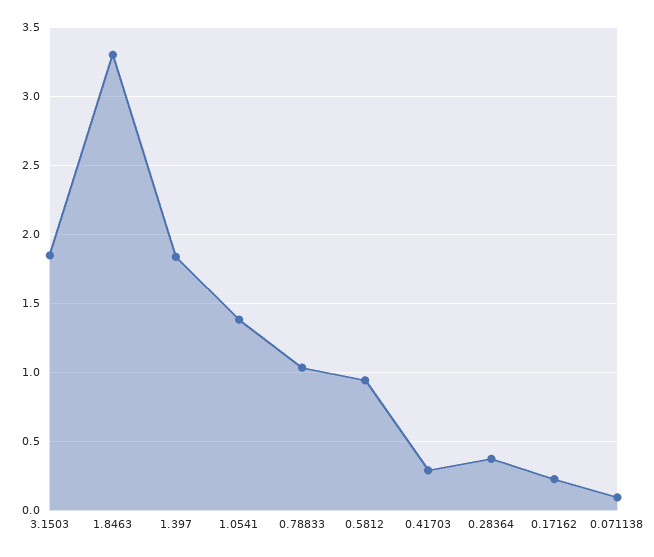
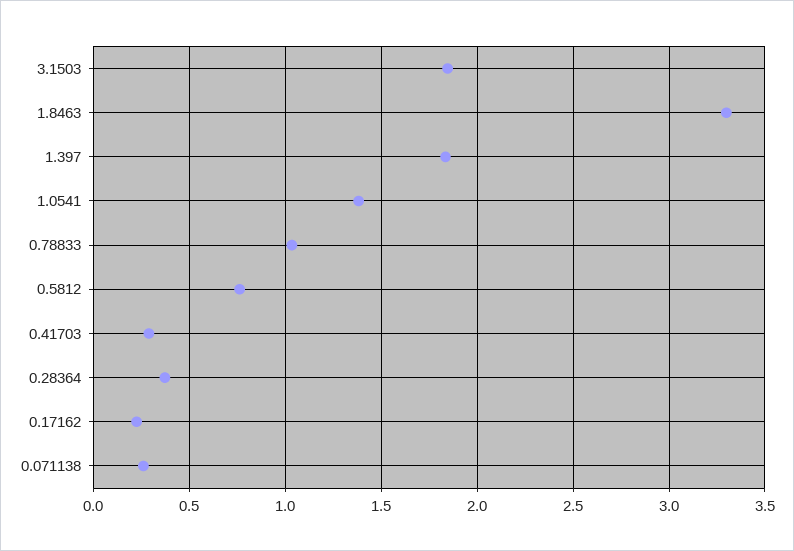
  {
    "3.1503": 1.85,
    "1.8463": 3.3,
    "1.397": 1.85,
    "1.0541": 1.4,
    "0.78833": 1.05,
-   "0.5812": 0.95,
+   "0.5812": 0.75,
    "0.41703": 0.3,
    "0.28364": 0.35,
    "0.17162": 0.25,
-   "0.071138": 0.1
+   "0.071138": 0.25
  }

